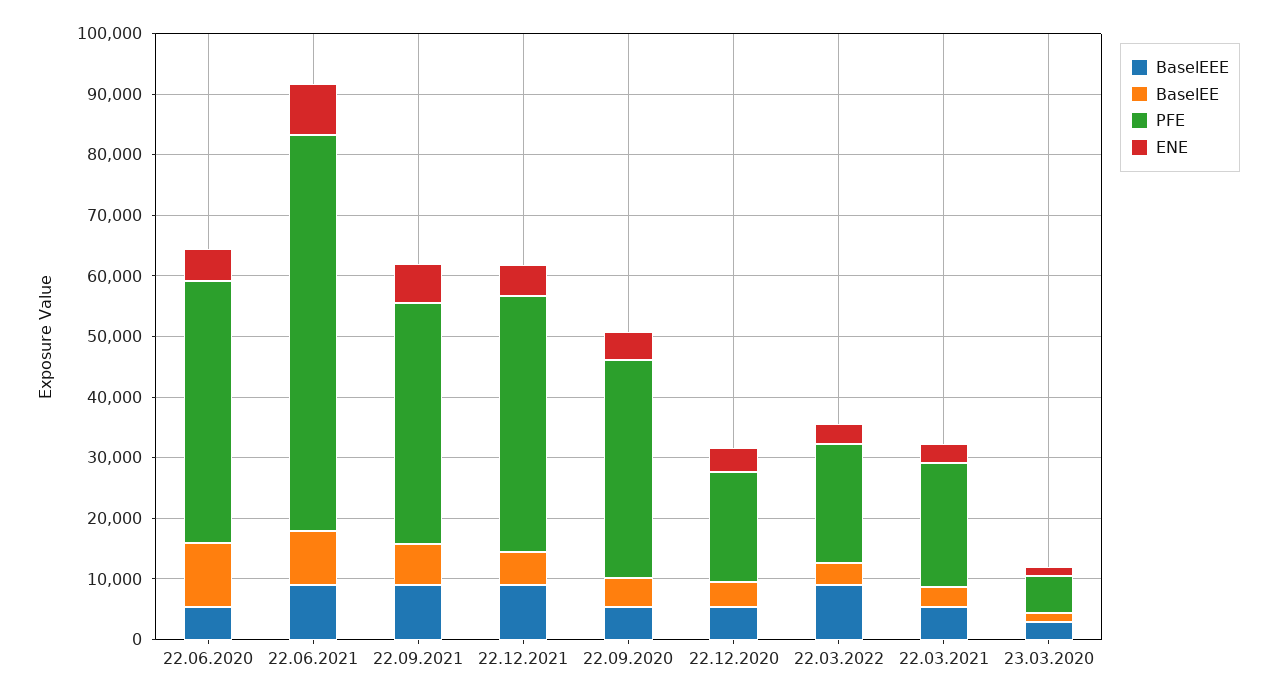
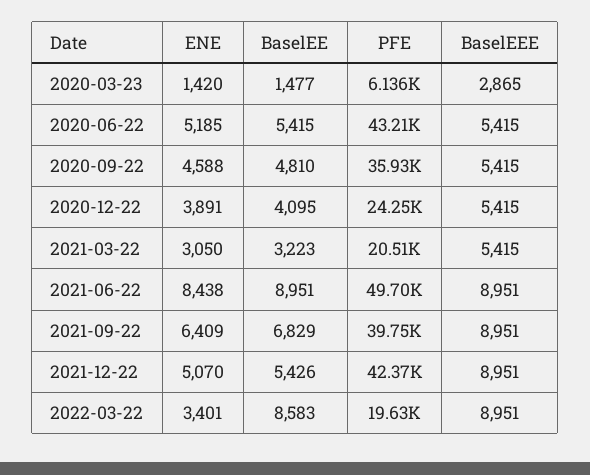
  {
    "BaselEEE": {
      "22.06.2020": 5415,
      "22.06.2021": 8951,
      "22.09.2021": 8951,
      "22.12.2021": 8951,
      "22.09.2020": 5415,
      "22.12.2020": 5415,
      "22.03.2022": 8951,
      "22.03.2021": 5415,
      "23.03.2020": 2865
    },
    "BaselEE": {
-     "22.06.2020": 10000,
+     "22.06.2020": 5415,
      "22.06.2021": 8951,
      "22.09.2021": 6829,
      "22.12.2021": 5426,
      "22.09.2020": 4810,
      "22.12.2020": 4095,
-     "22.03.2022": 4000,
+     "22.03.2022": 8583,
      "22.03.2021": 3223,
      "23.03.2020": 1477
    },
    "PFE": {
      "22.06.2020": 43210,
-     "22.06.2021": 66000,
+     "22.06.2021": 49700,
      "22.09.2021": 39750,
      "22.12.2021": 42370,
      "22.09.2020": 35930,
-     "22.12.2020": 18000,
+     "22.12.2020": 24250,
      "22.03.2022": 19630,
      "22.03.2021": 20510,
      "23.03.2020": 6136
    },
    "ENE": {
      "22.06.2020": 5185,
      "22.06.2021": 8438,
      "22.09.2021": 6409,
      "22.12.2021": 5070,
      "22.09.2020": 4588,
      "22.12.2020": 3891,
      "22.03.2022": 3401,
      "22.03.2021": 3050,
      "23.03.2020": 1420
    }
  }

